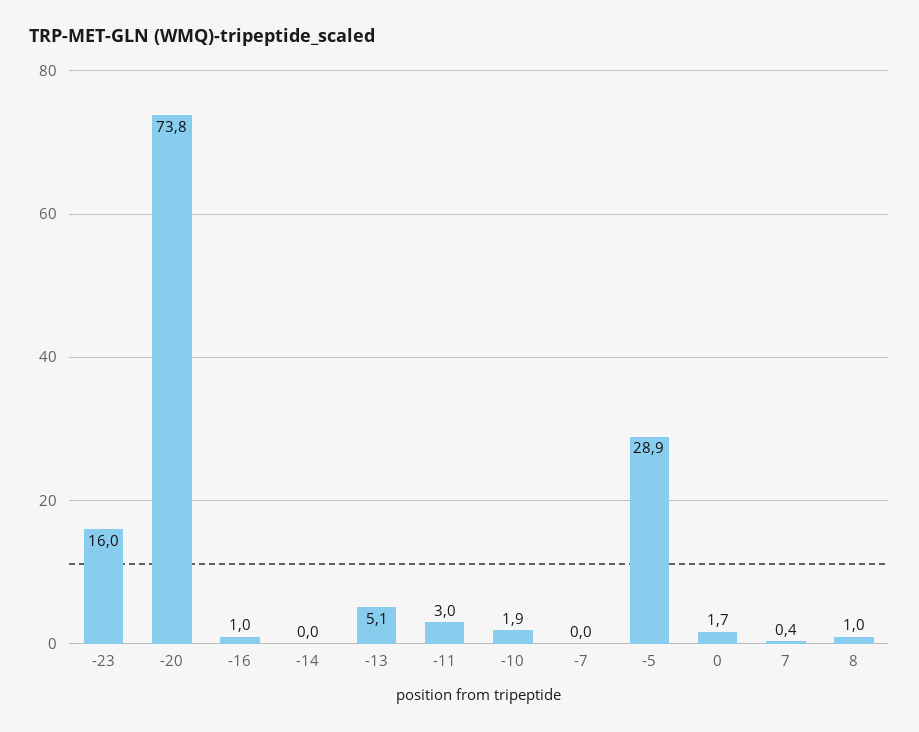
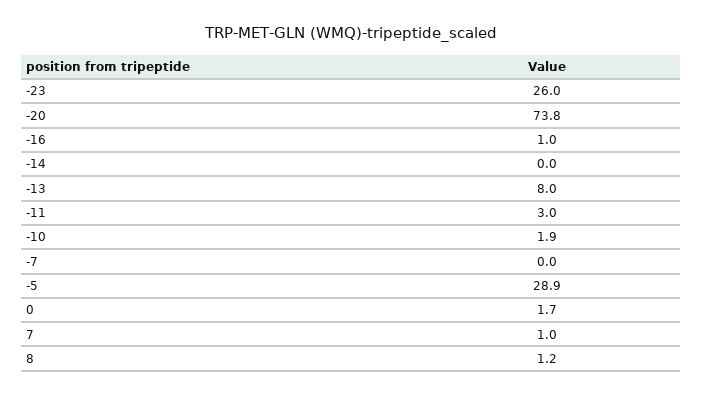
  {
-   "-23": 16,
+   "-23": 26,
    "-20": 73.8,
    "-16": 1,
    "-14": 0,
-   "-13": 5.1,
+   "-13": 8,
    "-11": 3,
    "-10": 1.9,
    "-7": 0,
    "-5": 28.9,
    "0": 1.7,
-   "7": 0.4,
+   "7": 1,
-   "8": 1
+   "8": 1.2
  }

